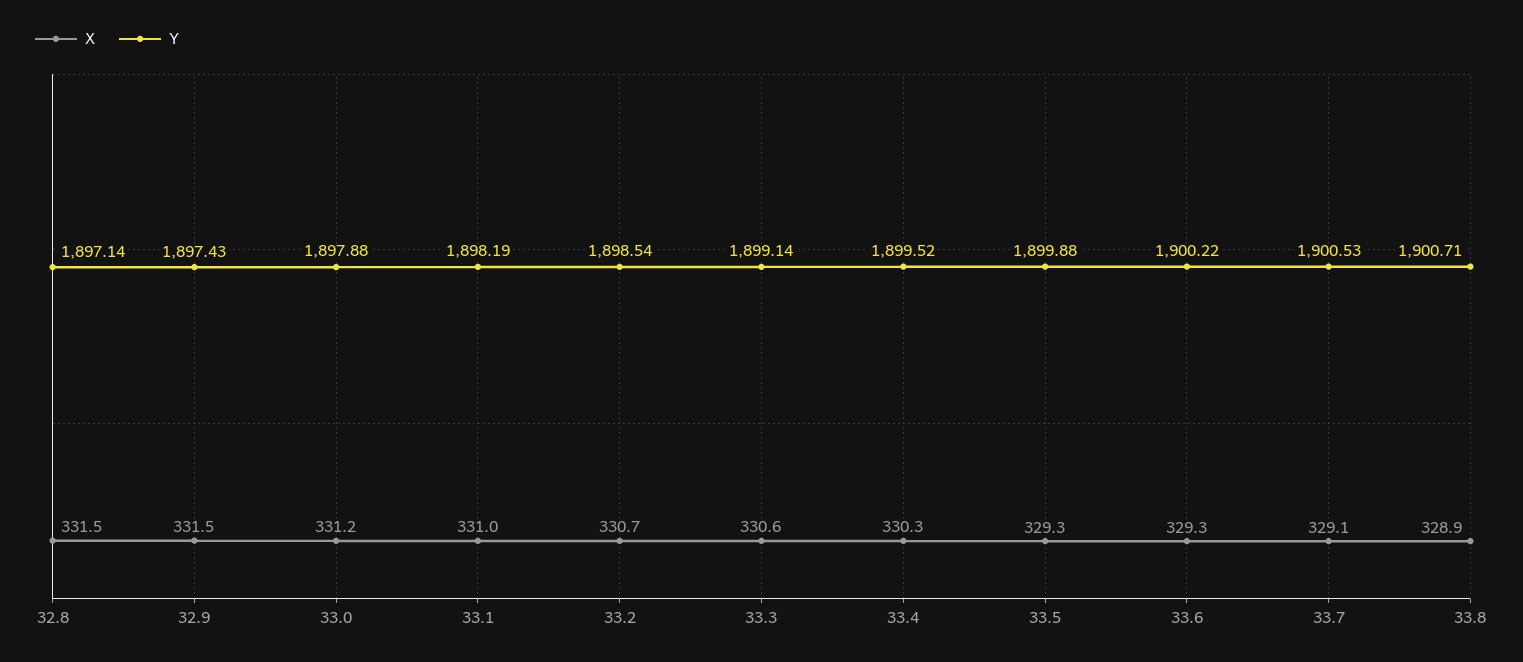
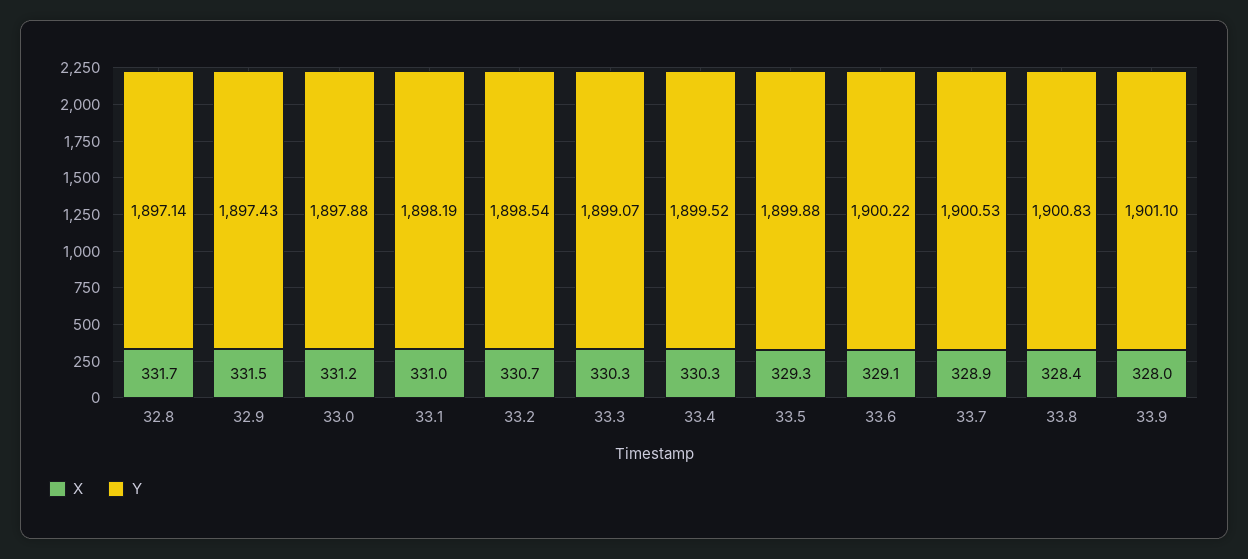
  {
    "X": {
-     "32.8": 331.5,
+     "32.8": 331.7,
      "32.9": 331.5,
      "33.0": 331.2,
      "33.1": 331,
      "33.2": 330.7,
-     "33.3": 330.6,
+     "33.3": 330.3,
      "33.4": 330.3,
      "33.5": 329.3,
-     "33.6": 329.3,
+     "33.6": 329.1,
-     "33.7": 329.1,
+     "33.7": 328.9,
-     "33.8": 328.9
+     "33.8": 328.4,
+     "33.9": 328
    },
    "Y": {
      "32.8": 1897.14,
      "32.9": 1897.43,
      "33.0": 1897.88,
      "33.1": 1898.19,
      "33.2": 1898.54,
-     "33.3": 1899.14,
+     "33.3": 1899.07,
      "33.4": 1899.52,
      "33.5": 1899.88,
      "33.6": 1900.22,
      "33.7": 1900.53,
-     "33.8": 1900.71
+     "33.8": 1900.83,
+     "33.9": 1901.1
    }
  }

